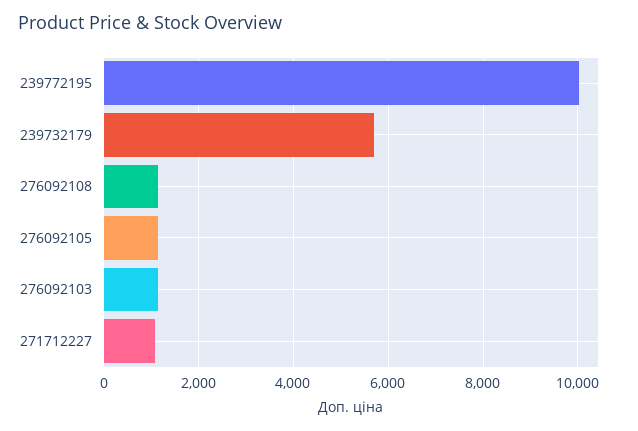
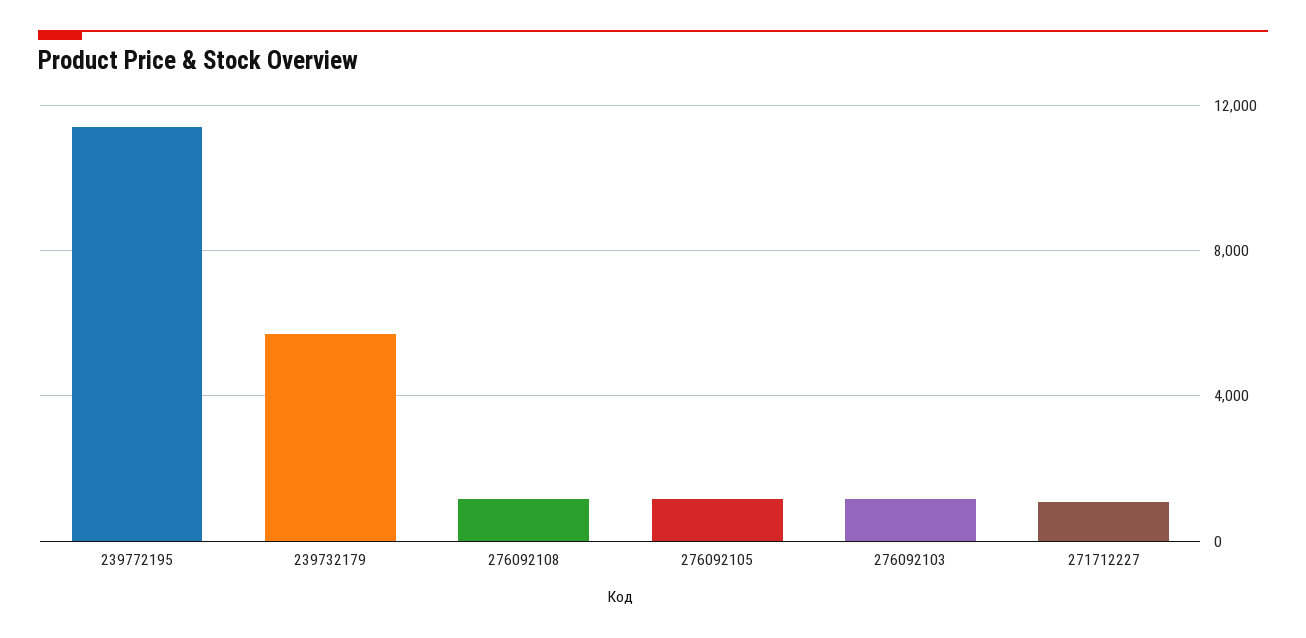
  {
-   "239772195": 10000,
+   "239772195": 11500,
    "239732179": 5800,
    "276092108": 1200,
    "276092105": 1200,
    "276092103": 1200,
    "271712227": 1000
  }

